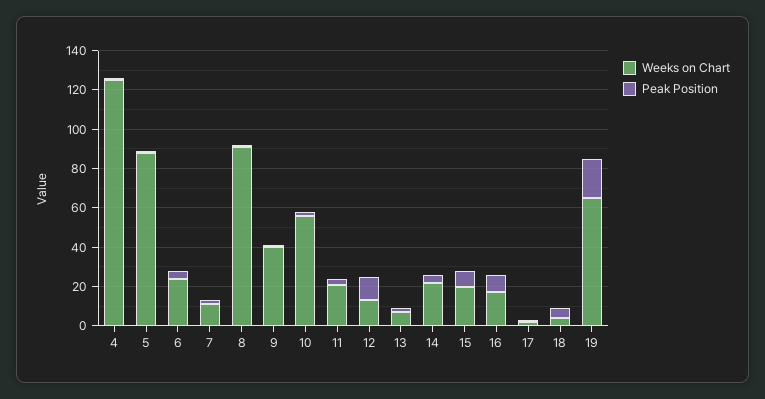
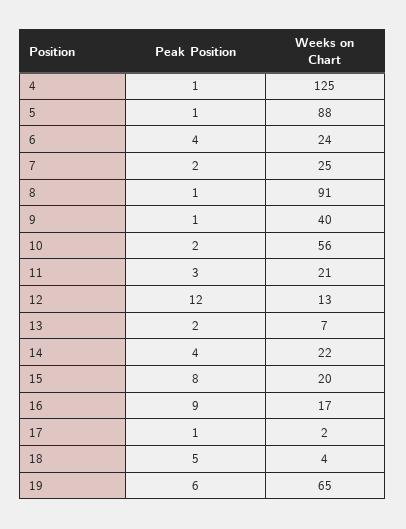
  {
    "Weeks on Chart": {
      "4": 125,
      "5": 88,
      "6": 24,
-     "7": 10,
+     "7": 25,
      "8": 91,
      "9": 40,
      "10": 56,
      "11": 21,
      "12": 13,
      "13": 7,
      "14": 22,
      "15": 20,
      "16": 17,
      "17": 2,
      "18": 4,
      "19": 65
    },
    "Peak Position": {
      "4": 1,
      "5": 1,
      "6": 4,
      "7": 2,
      "8": 1,
      "9": 1,
      "10": 2,
      "11": 3,
      "12": 12,
      "13": 2,
      "14": 4,
      "15": 8,
      "16": 9,
      "17": 1,
      "18": 5,
-     "19": 20
+     "19": 6
    }
  }

